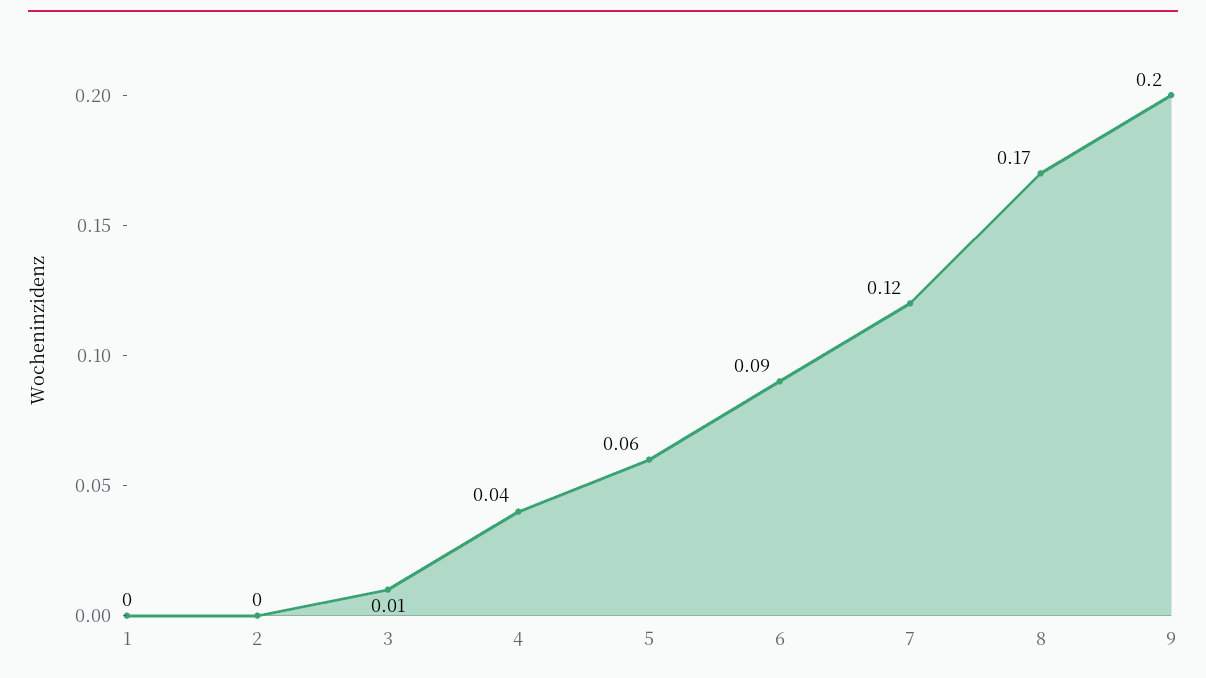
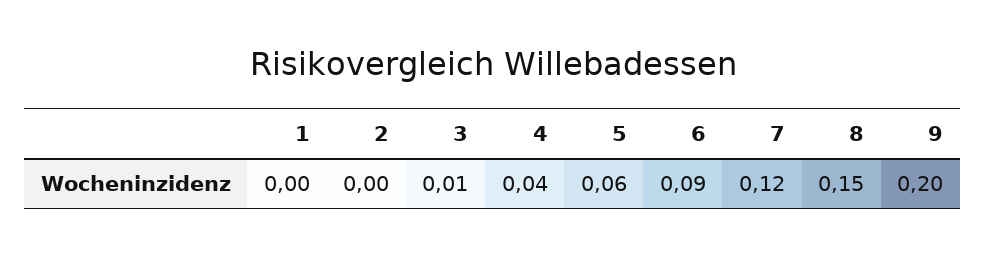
  {
    "1": 0,
    "2": 0,
    "3": 0.01,
    "4": 0.04,
    "5": 0.06,
    "6": 0.09,
    "7": 0.12,
-   "8": 0.17,
+   "8": 0.15,
    "9": 0.2
  }

